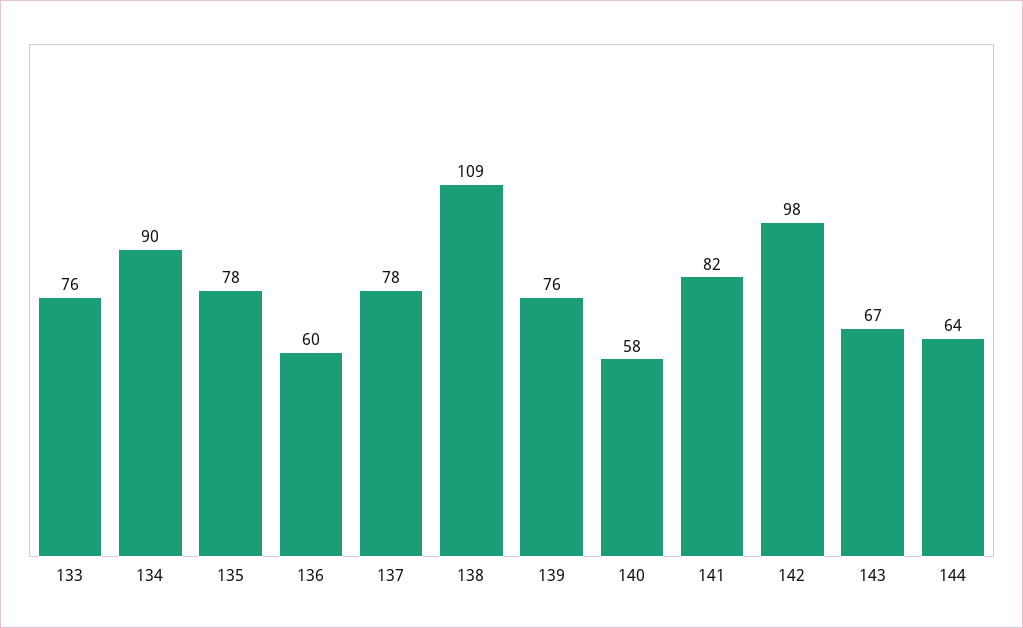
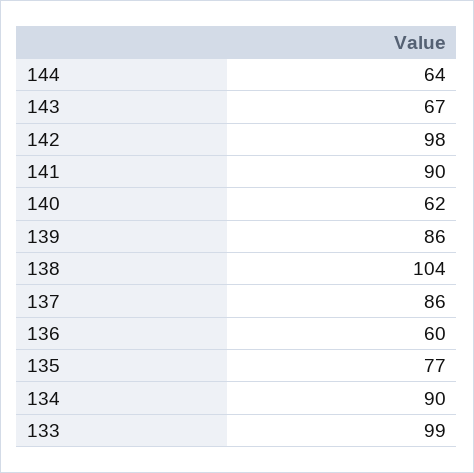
  {
-   "133": 76,
+   "133": 99,
    "134": 90,
-   "135": 78,
+   "135": 77,
    "136": 60,
-   "137": 78,
+   "137": 86,
-   "138": 109,
+   "138": 104,
-   "139": 76,
+   "139": 86,
-   "140": 58,
+   "140": 62,
-   "141": 82,
+   "141": 90,
    "142": 98,
    "143": 67,
    "144": 64
  }

